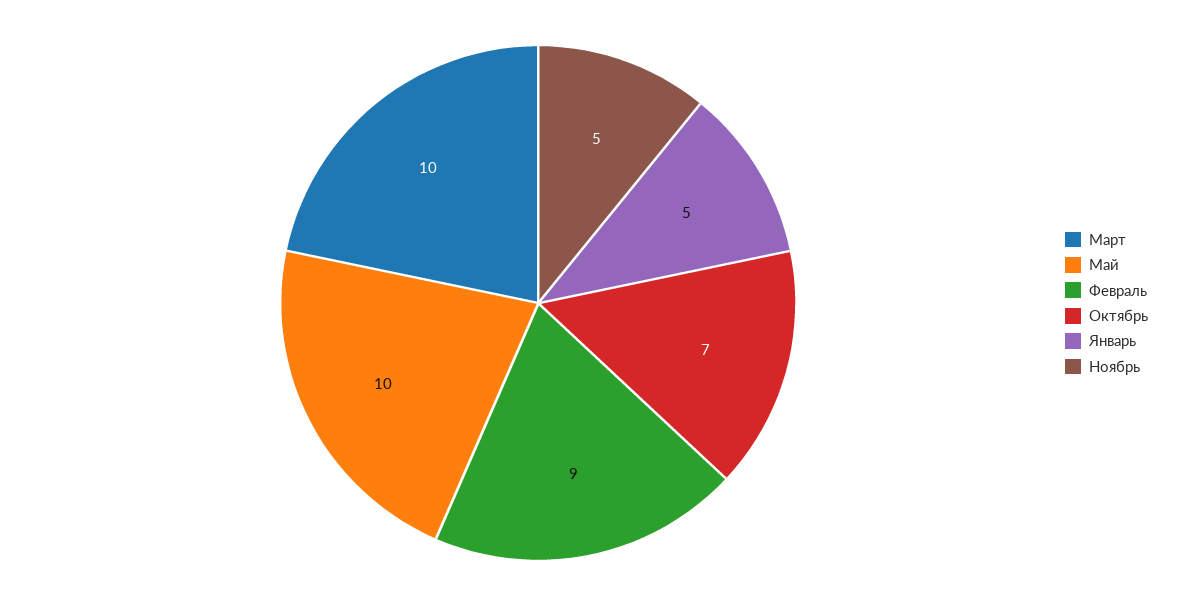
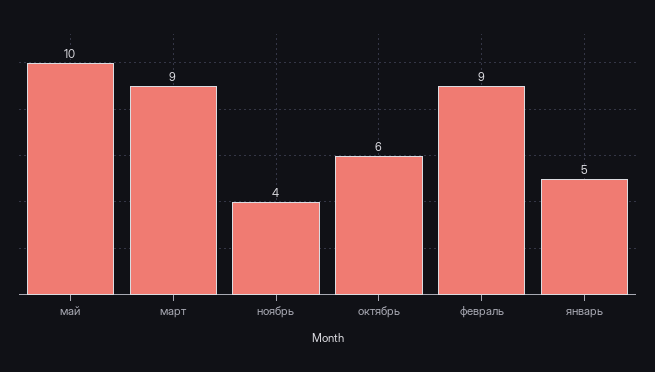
  {
-   "Март": 10,
+   "Март": 9,
    "Май": 10,
    "Февраль": 9,
-   "Октябрь": 7,
+   "Октябрь": 6,
    "Январь": 5,
-   "Ноябрь": 5
+   "Ноябрь": 4
  }

